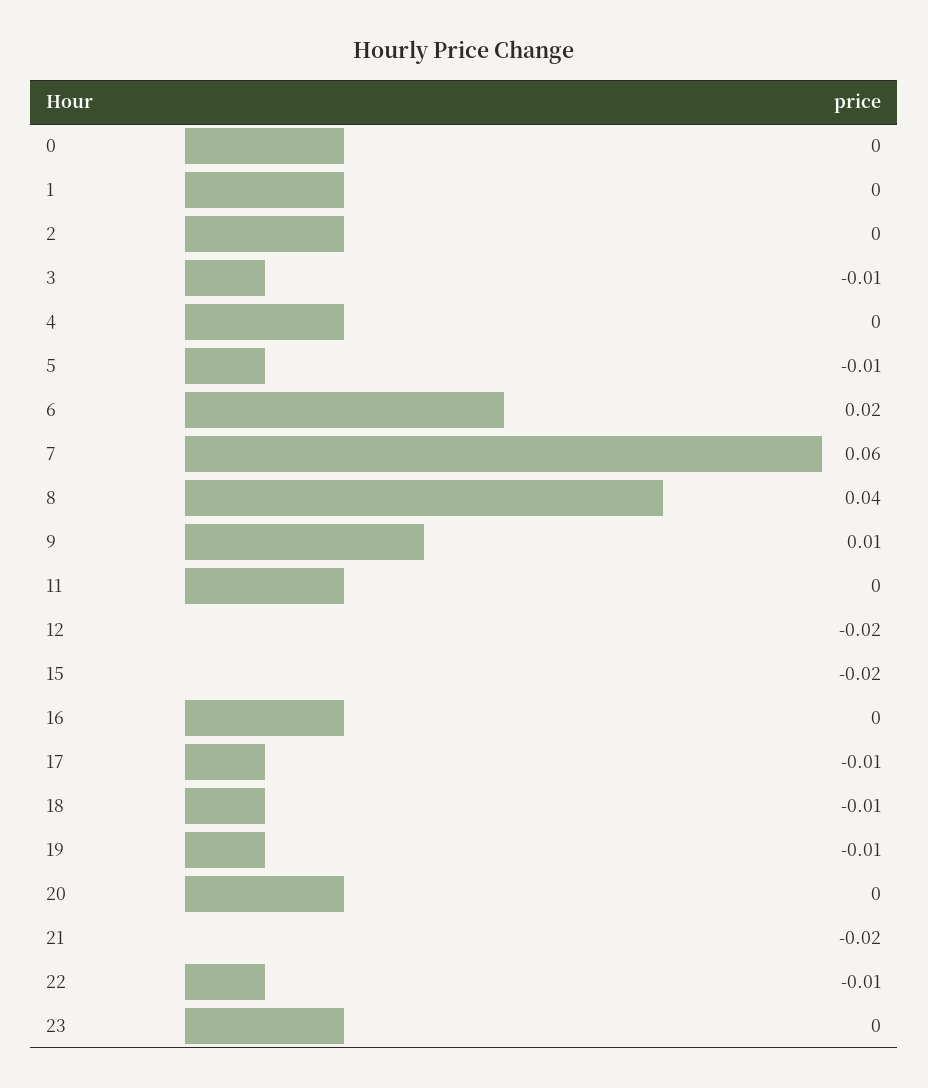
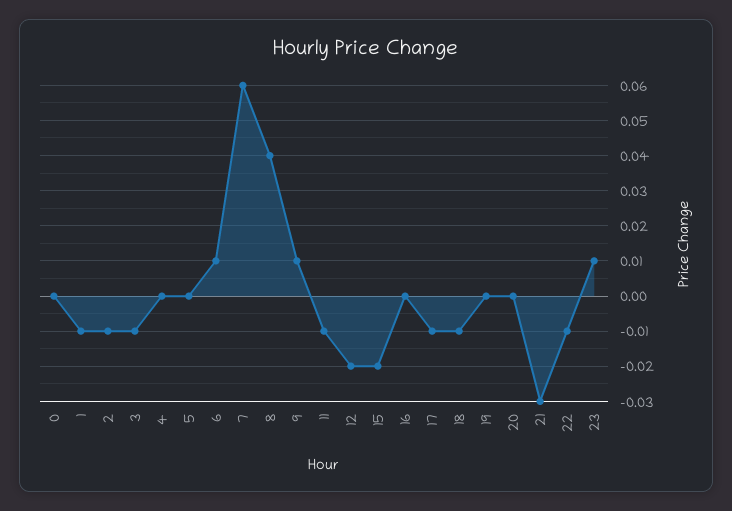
  {
    "0": 0,
-   "1": 0,
+   "1": -0.01,
-   "2": 0,
+   "2": -0.01,
    "3": -0.01,
    "4": 0,
-   "5": -0.01,
+   "5": 0,
-   "6": 0.02,
+   "6": 0.01,
    "7": 0.06,
    "8": 0.04,
    "9": 0.01,
-   "11": 0,
+   "11": -0.01,
    "12": -0.02,
    "15": -0.02,
    "16": 0,
    "17": -0.01,
    "18": -0.01,
-   "19": -0.01,
+   "19": 0,
    "20": 0,
-   "21": -0.02,
+   "21": -0.03,
    "22": -0.01,
-   "23": 0
+   "23": 0.01
  }

